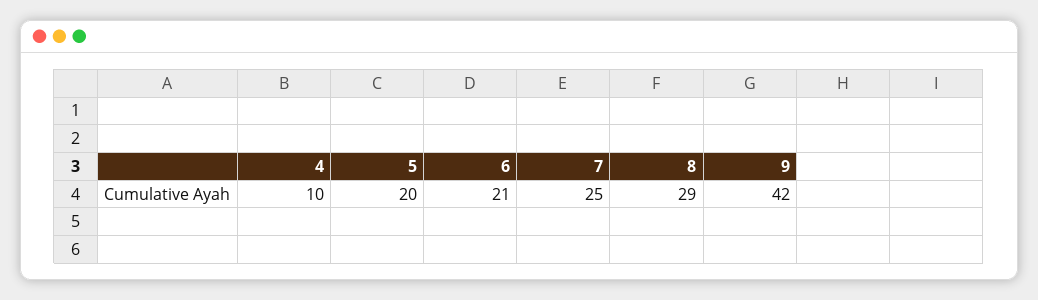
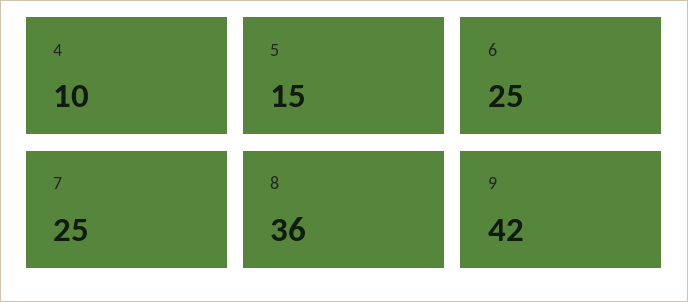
  {
    "4": 10,
-   "5": 20,
+   "5": 15,
-   "6": 21,
+   "6": 25,
    "7": 25,
-   "8": 29,
+   "8": 36,
    "9": 42
  }

